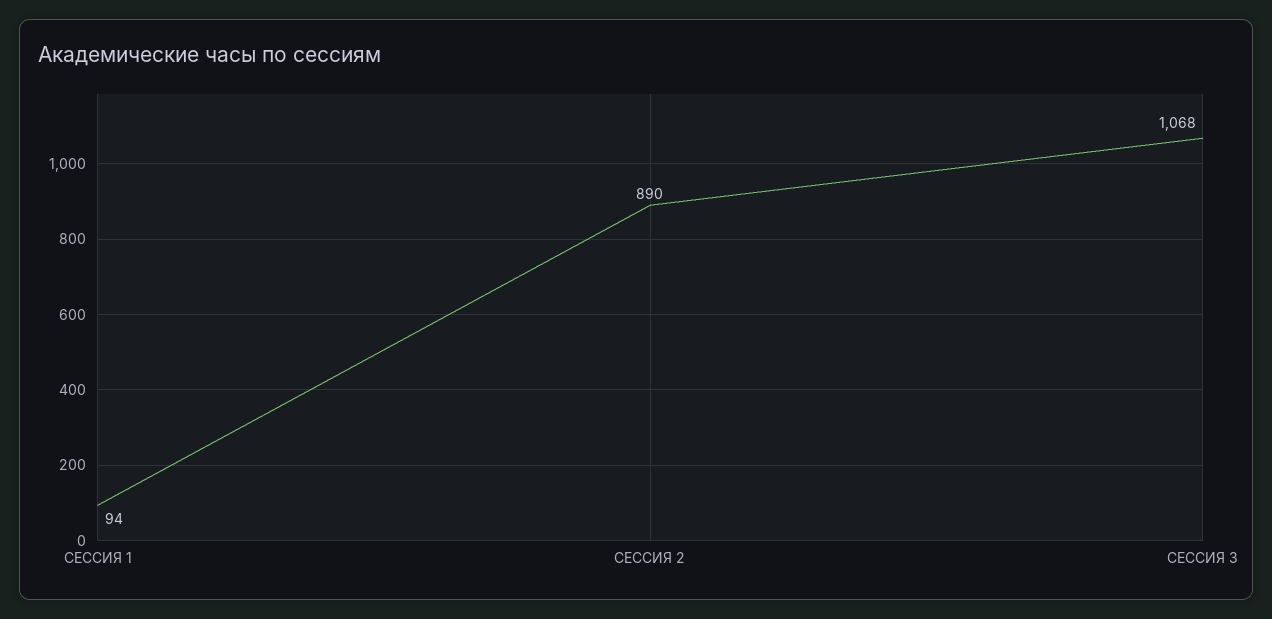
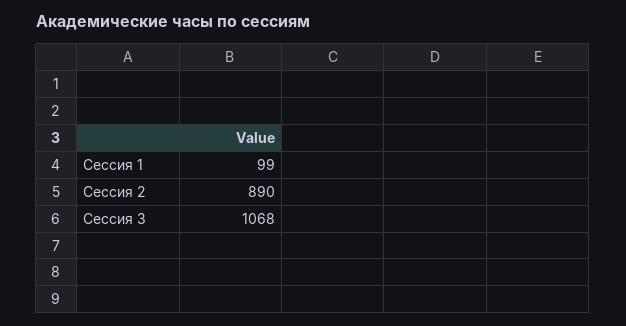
  {
-   "СЕССИЯ 1": 94,
+   "СЕССИЯ 1": 99,
    "СЕССИЯ 2": 890,
    "СЕССИЯ 3": 1068
  }

